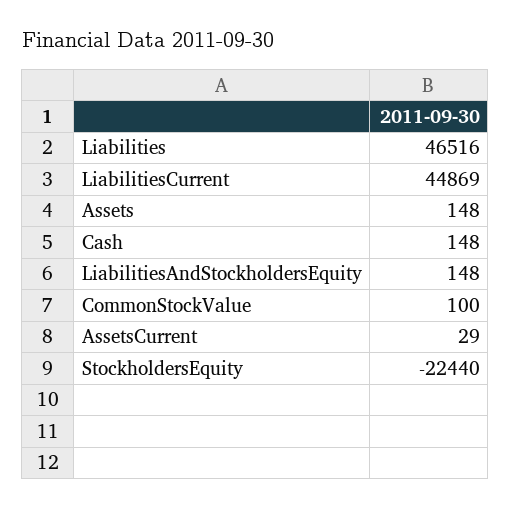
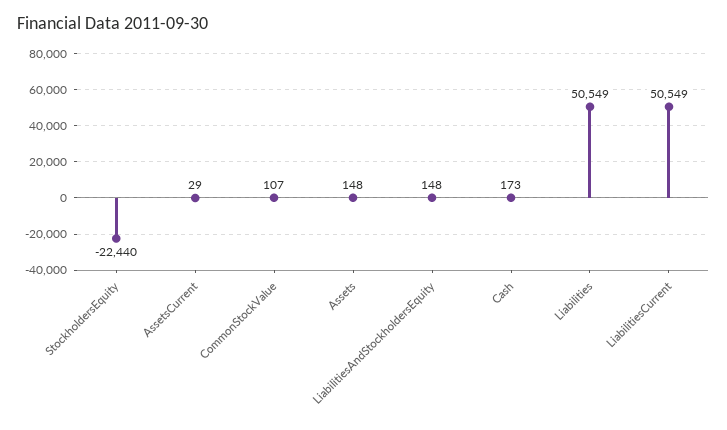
  {
-   "Liabilities": 46516,
+   "Liabilities": 50549,
-   "LiabilitiesCurrent": 44869,
+   "LiabilitiesCurrent": 50549,
    "Assets": 148,
-   "Cash": 148,
+   "Cash": 173,
    "LiabilitiesAndStockholdersEquity": 148,
-   "CommonStockValue": 100,
+   "CommonStockValue": 107,
    "AssetsCurrent": 29,
    "StockholdersEquity": -22440
  }

